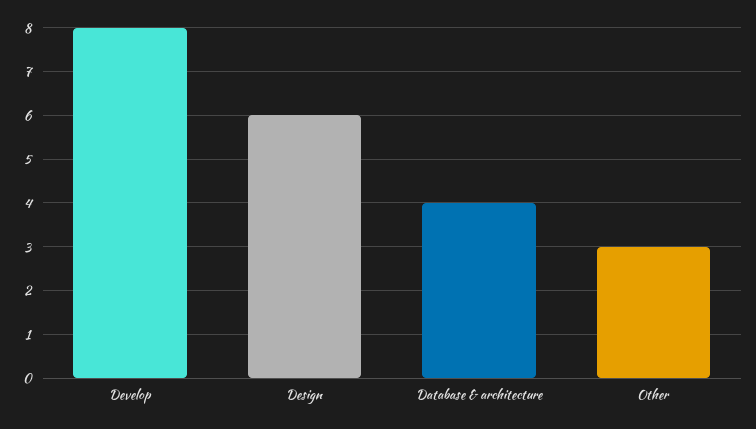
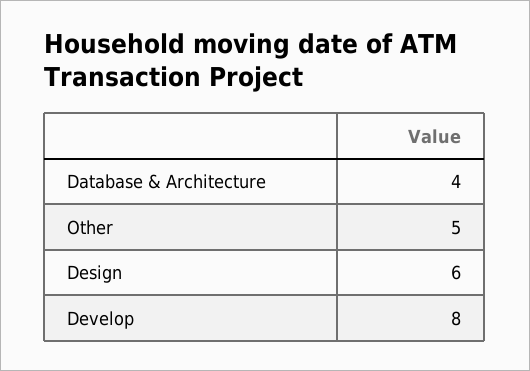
  {
    "Develop": 8,
    "Design": 6,
    "Database & architecture": 4,
-   "Other": 3
+   "Other": 5
  }

